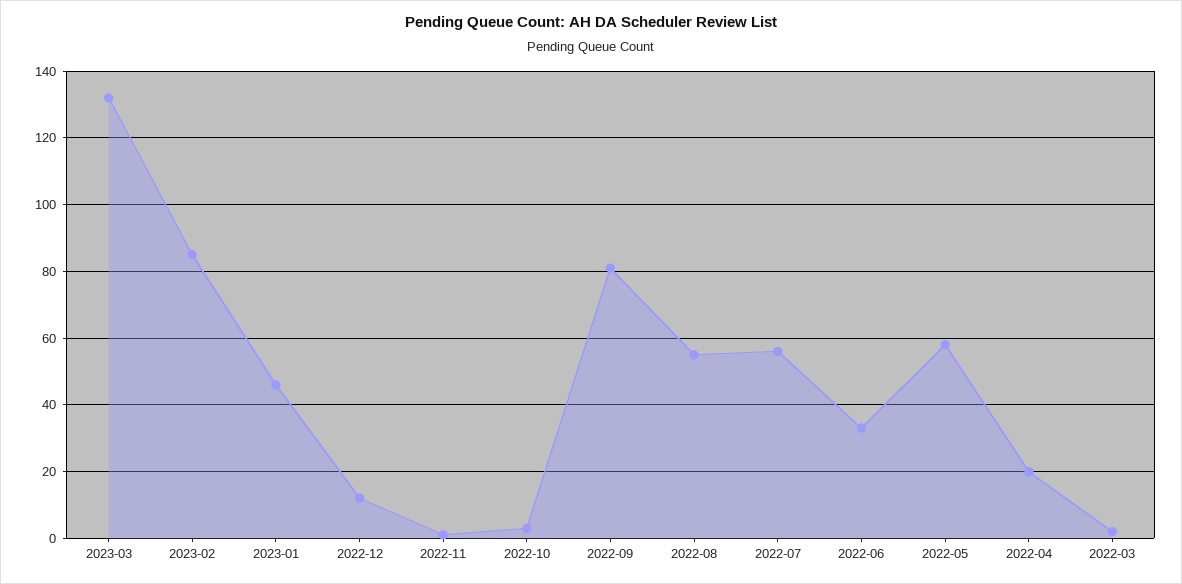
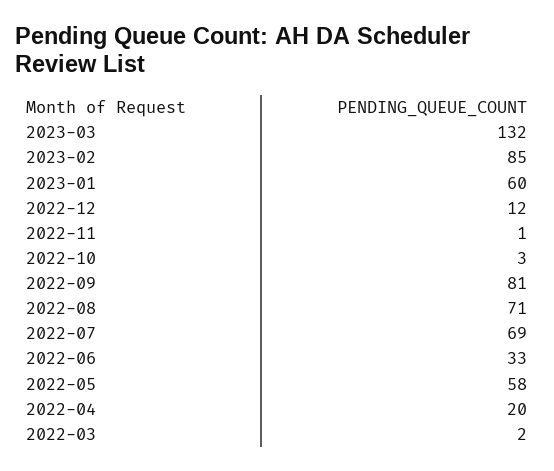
  {
    "2023-03": 132,
    "2023-02": 85,
-   "2023-01": 45,
+   "2023-01": 60,
    "2022-12": 12,
    "2022-11": 1,
    "2022-10": 3,
    "2022-09": 81,
-   "2022-08": 55,
+   "2022-08": 71,
-   "2022-07": 55,
+   "2022-07": 69,
    "2022-06": 33,
    "2022-05": 58,
    "2022-04": 20,
    "2022-03": 2
  }

